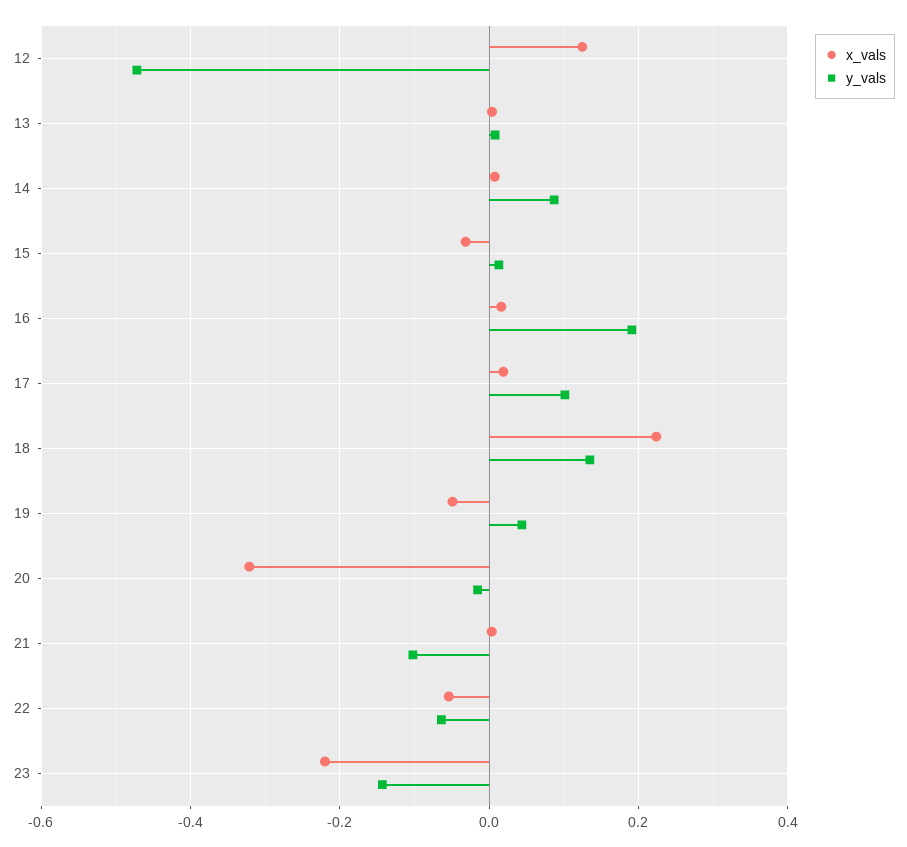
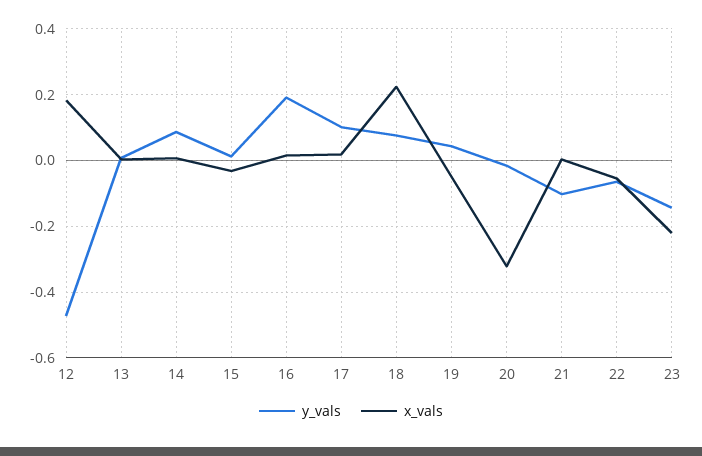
  {
    "x_vals": {
-     "12": 0.12,
+     "12": 0.18,
      "13": 0,
      "14": 0,
      "15": -0.04,
      "16": 0.02,
      "17": 0.02,
      "18": 0.22,
      "19": -0.04,
      "20": -0.32,
      "21": 0,
      "22": -0.06,
      "23": -0.22
    },
    "y_vals": {
      "12": -0.48,
      "13": 0,
      "14": 0.08,
      "15": 0.02,
      "16": 0.2,
      "17": 0.1,
-     "18": 0.14,
+     "18": 0.08,
      "19": 0.04,
      "20": -0.02,
      "21": -0.1,
      "22": -0.06,
      "23": -0.14
    }
  }

